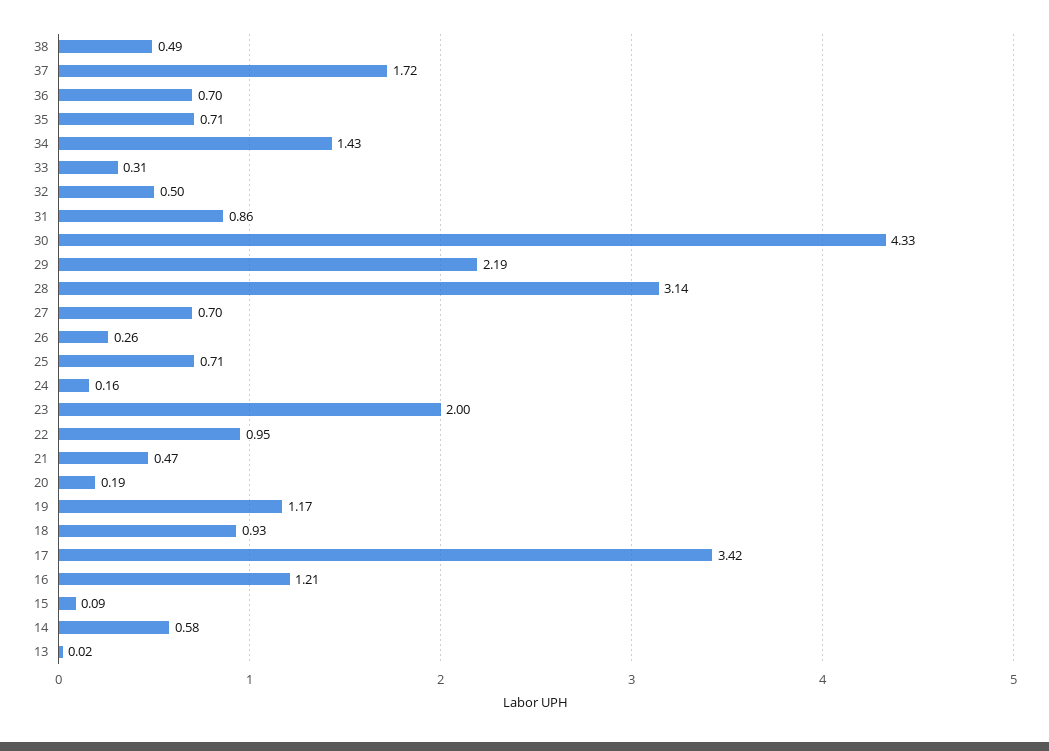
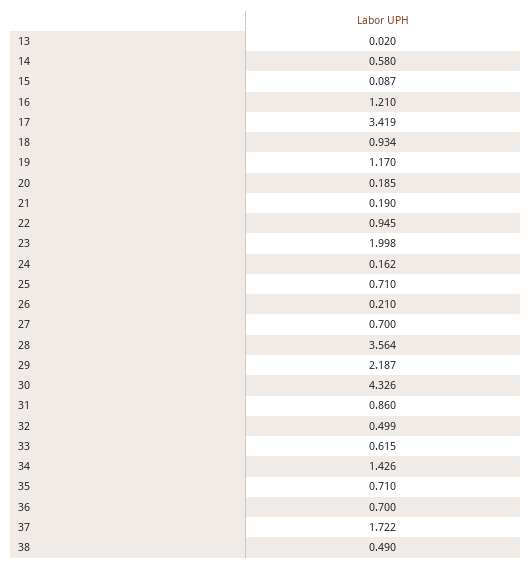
  {
    "38": 0.49,
    "37": 1.722,
    "36": 0.7,
    "35": 0.71,
    "34": 1.426,
-   "33": 0.31,
+   "33": 0.615,
    "32": 0.499,
    "31": 0.86,
    "30": 4.326,
    "29": 2.187,
-   "28": 3.14,
+   "28": 3.564,
    "27": 0.7,
-   "26": 0.26,
+   "26": 0.21,
    "25": 0.71,
    "24": 0.162,
    "23": 1.998,
    "22": 0.945,
-   "21": 0.47,
+   "21": 0.19,
    "20": 0.185,
    "19": 1.17,
    "18": 0.934,
    "17": 3.419,
    "16": 1.21,
    "15": 0.087,
    "14": 0.58,
    "13": 0.02
  }

